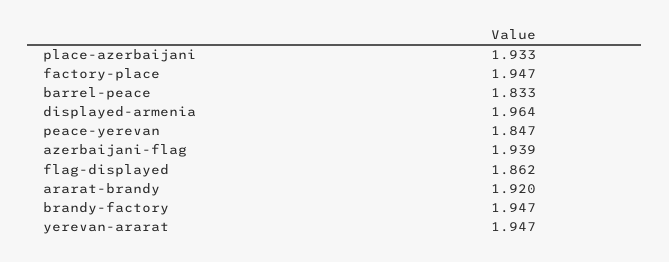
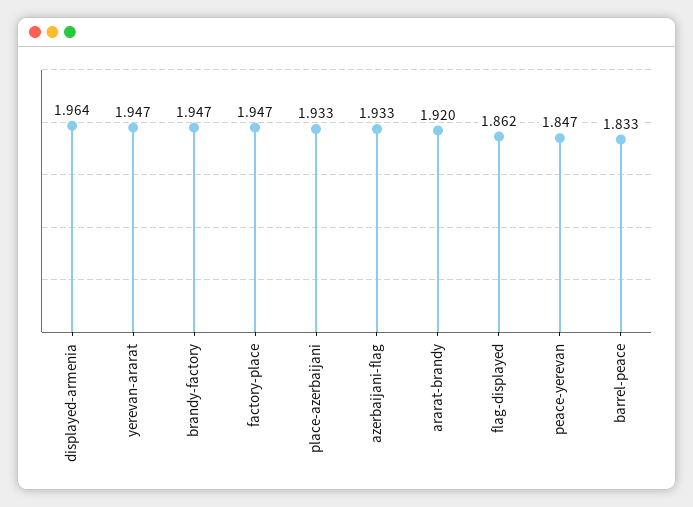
  {
    "place-azerbaijani": 1.933,
    "factory-place": 1.947,
    "barrel-peace": 1.833,
    "displayed-armenia": 1.964,
    "peace-yerevan": 1.847,
-   "azerbaijani-flag": 1.939,
+   "azerbaijani-flag": 1.933,
    "flag-displayed": 1.862,
    "ararat-brandy": 1.92,
    "brandy-factory": 1.947,
    "yerevan-ararat": 1.947
  }

